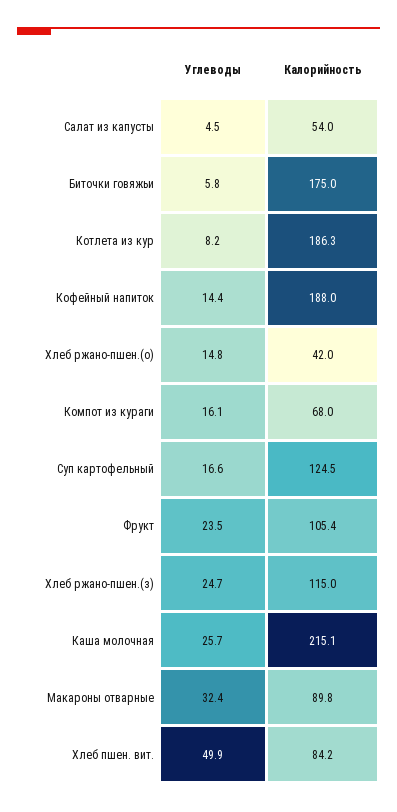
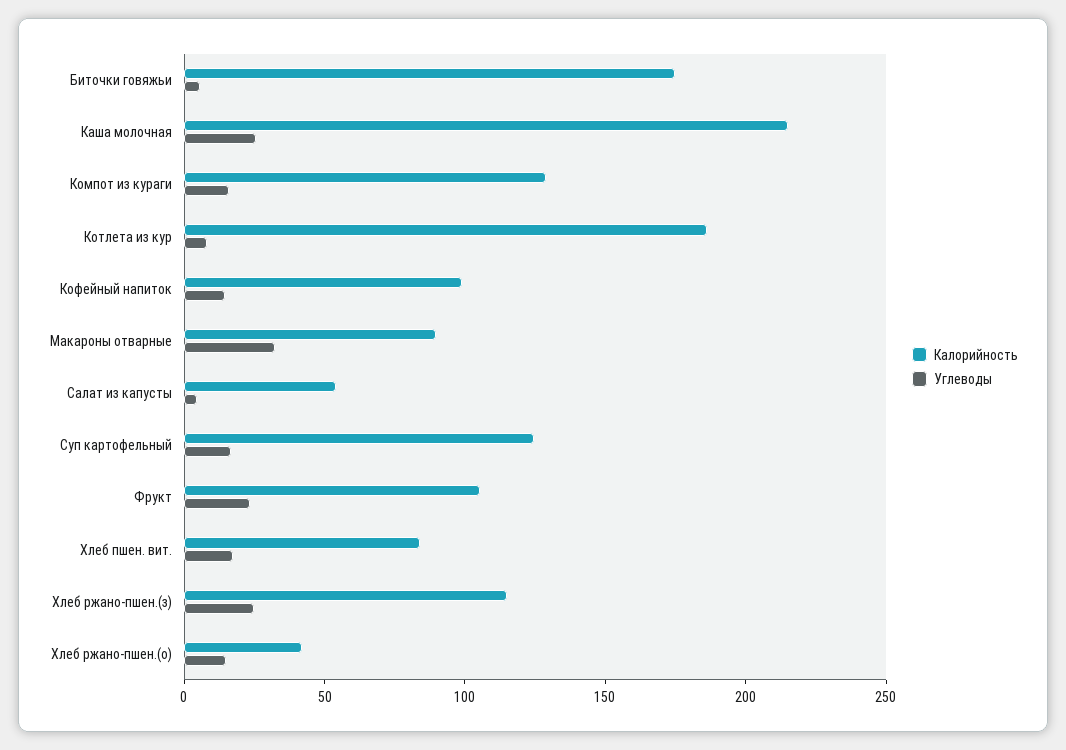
  {
    "Углеводы": {
      "Салат из капусты": 4.5,
      "Биточки говяжьи": 5.8,
      "Котлета из кур": 8.2,
      "Кофейный напиток": 14.4,
      "Хлеб ржано-пшен.(о)": 14.8,
      "Компот из кураги": 16.1,
      "Суп картофельный": 16.6,
      "Фрукт": 23.5,
      "Хлеб ржано-пшен.(з)": 24.7,
      "Каша молочная": 25.7,
      "Макароны отварные": 32.4,
-     "Хлеб пшен. вит.": 49.9
+     "Хлеб пшен. вит.": 20
    },
    "Калорийность": {
      "Салат из капусты": 54,
      "Биточки говяжьи": 175,
      "Котлета из кур": 186.3,
-     "Кофейный напиток": 188,
+     "Кофейный напиток": 100,
      "Хлеб ржано-пшен.(о)": 42,
-     "Компот из кураги": 68,
+     "Компот из кураги": 130,
      "Суп картофельный": 124.5,
      "Фрукт": 105.4,
      "Хлеб ржано-пшен.(з)": 115,
      "Каша молочная": 215.1,
      "Макароны отварные": 89.8,
      "Хлеб пшен. вит.": 84.2
    }
  }

